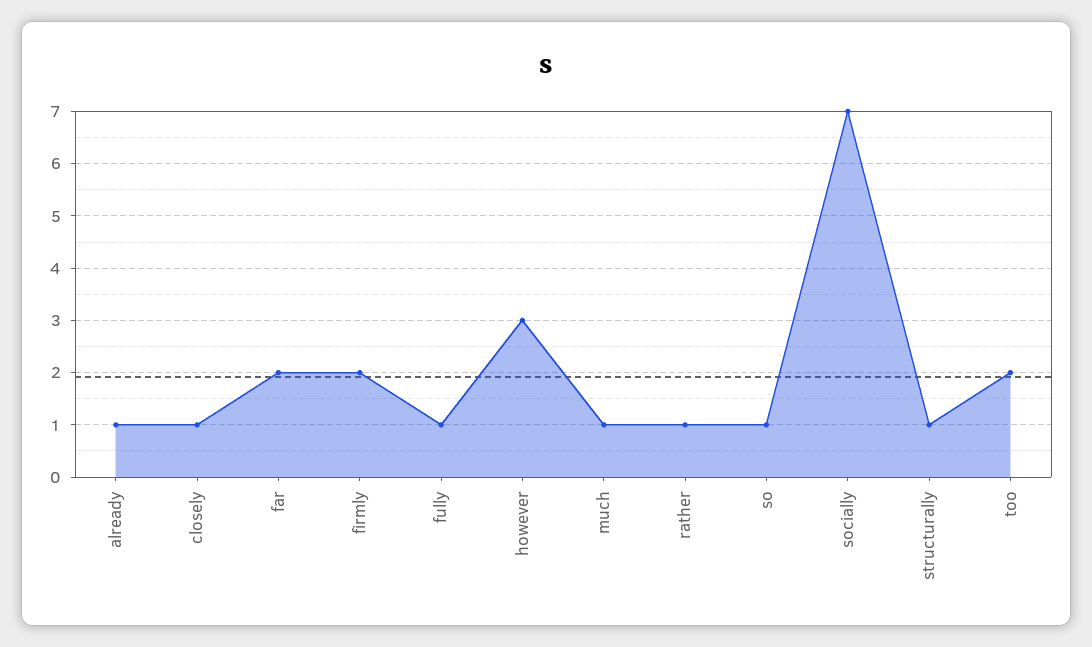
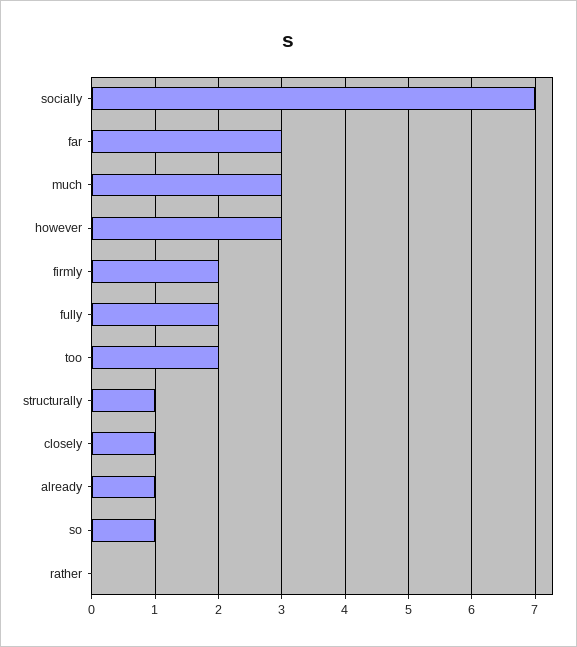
  {
    "already": 1,
    "closely": 1,
-   "far": 2,
+   "far": 3,
    "firmly": 2,
-   "fully": 1,
+   "fully": 2,
    "however": 3,
-   "much": 1,
+   "much": 3,
-   "rather": 1,
+   "rather": 0,
    "so": 1,
    "socially": 7,
    "structurally": 1,
    "too": 2
  }

